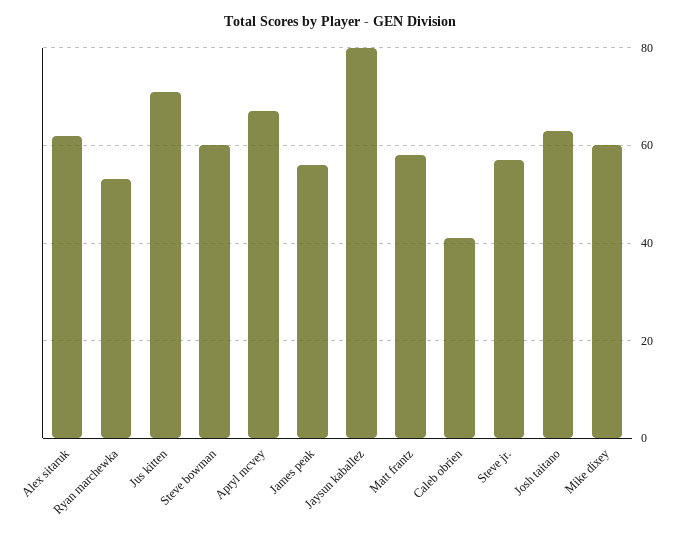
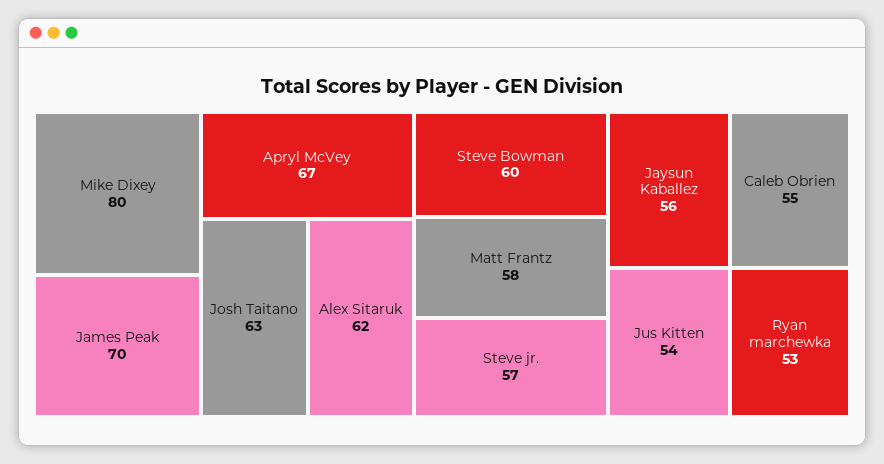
  {
    "Alex sitaruk": 62,
    "Ryan marchewka": 53,
-   "Jus kitten": 70,
+   "Jus kitten": 54,
    "Steve bowman": 60,
    "Apryl mcvey": 67,
-   "James peak": 55,
+   "James peak": 70,
-   "Jaysun kaballez": 80,
+   "Jaysun kaballez": 56,
    "Matt frantz": 58,
-   "Caleb obrien": 40,
+   "Caleb obrien": 55,
    "Steve jr.": 57,
    "Josh taitano": 63,
-   "Mike dixey": 60
+   "Mike dixey": 80
  }

